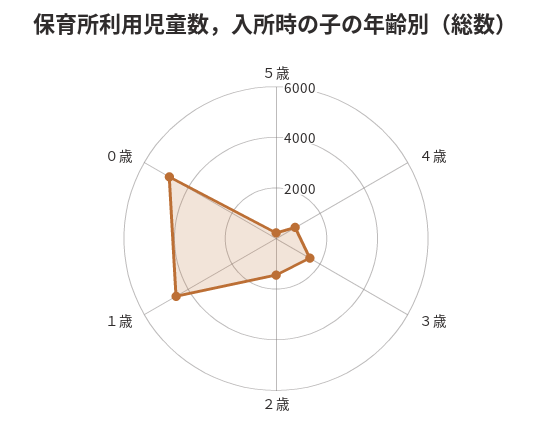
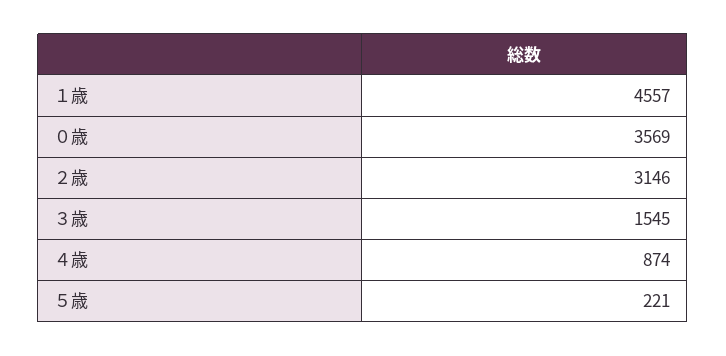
  {
    "５歳": 221,
    "４歳": 874,
    "３歳": 1545,
-   "２歳": 1500,
+   "２歳": 3146,
    "１歳": 4557,
-   "０歳": 5000
+   "０歳": 3569
  }

